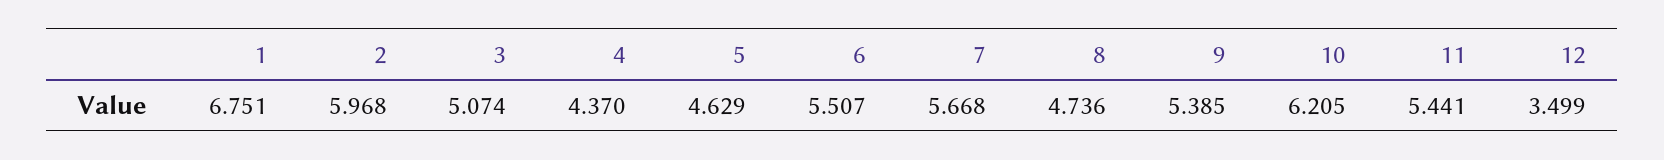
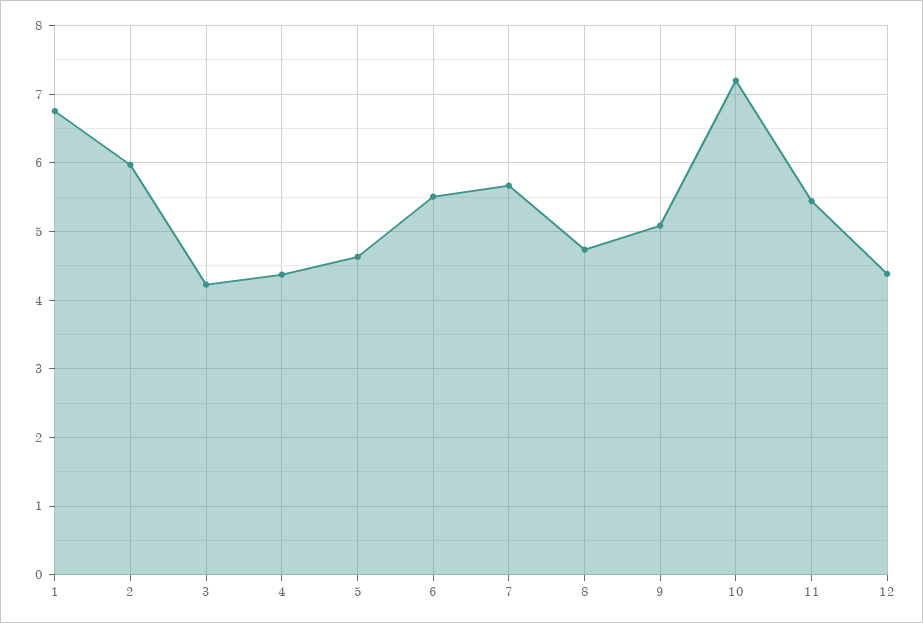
  {
    "1": 6.751,
    "2": 5.968,
-   "3": 5.074,
+   "3": 4.2,
    "4": 4.37,
    "5": 4.629,
    "6": 5.507,
    "7": 5.668,
    "8": 4.736,
-   "9": 5.385,
+   "9": 5.1,
-   "10": 6.205,
+   "10": 7.2,
    "11": 5.441,
-   "12": 3.499
+   "12": 4.4
  }

